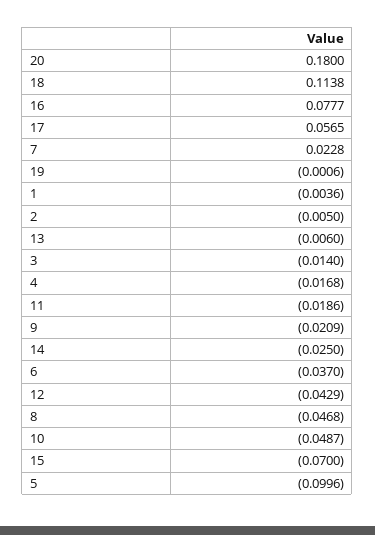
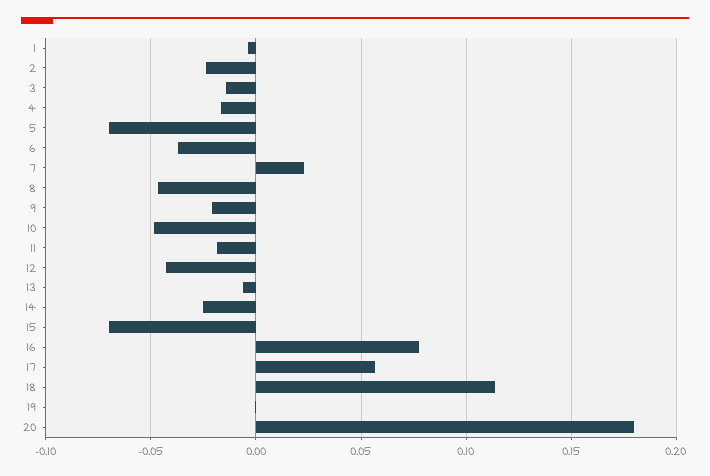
  {
    "20": 0.18,
    "18": 0.1138,
    "16": 0.0777,
    "17": 0.0565,
    "7": 0.0228,
    "19": -0.0006,
    "1": -0.0036,
-   "2": -0.005,
+   "2": -0.025,
    "13": -0.006,
    "3": -0.014,
    "4": -0.0168,
    "11": -0.0186,
    "9": -0.0209,
    "14": -0.025,
    "6": -0.037,
    "12": -0.0429,
    "8": -0.0468,
    "10": -0.0487,
    "15": -0.07,
-   "5": -0.0996
+   "5": -0.07
  }

